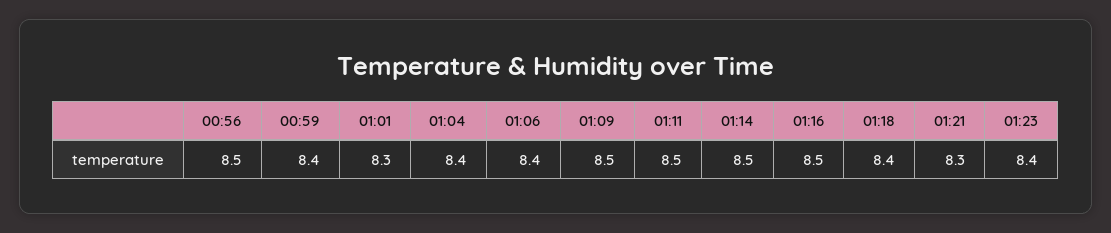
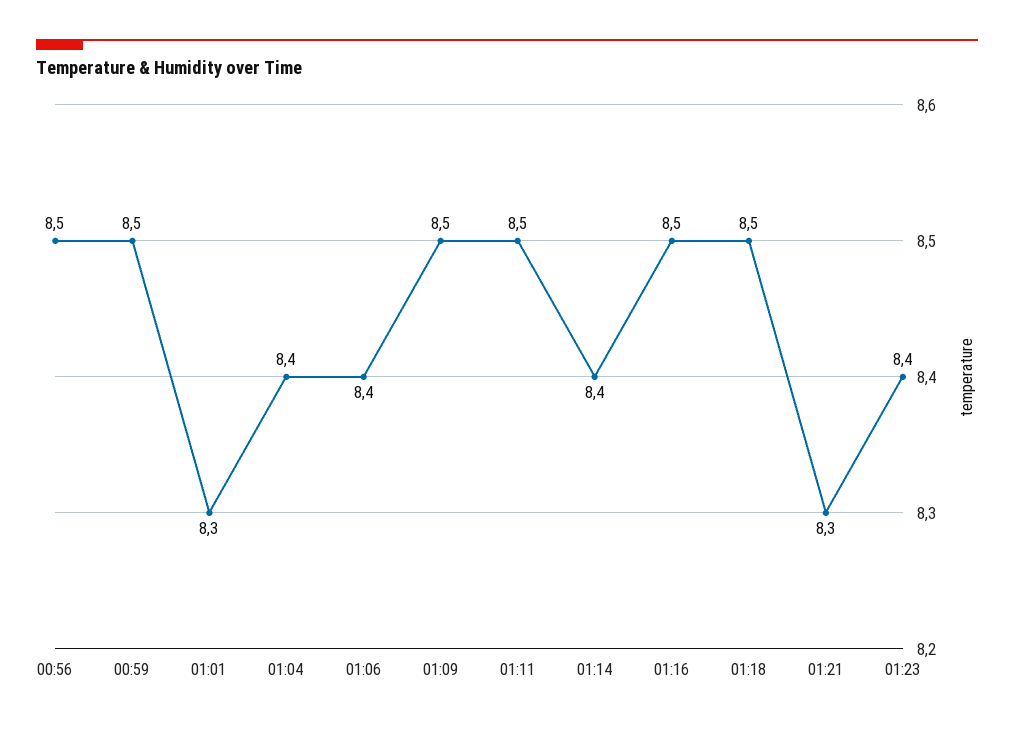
  {
    "00:56": 8.5,
-   "00:59": 8.4,
+   "00:59": 8.5,
    "01:01": 8.3,
    "01:04": 8.4,
    "01:06": 8.4,
    "01:09": 8.5,
    "01:11": 8.5,
-   "01:14": 8.5,
+   "01:14": 8.4,
    "01:16": 8.5,
-   "01:18": 8.4,
+   "01:18": 8.5,
    "01:21": 8.3,
    "01:23": 8.4
  }

